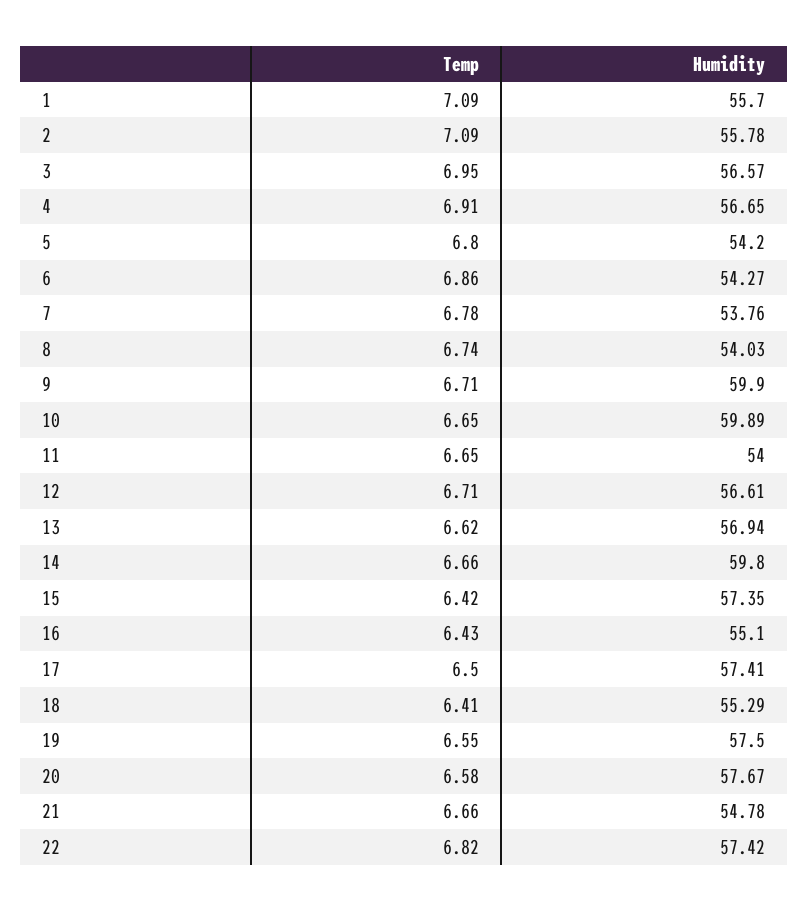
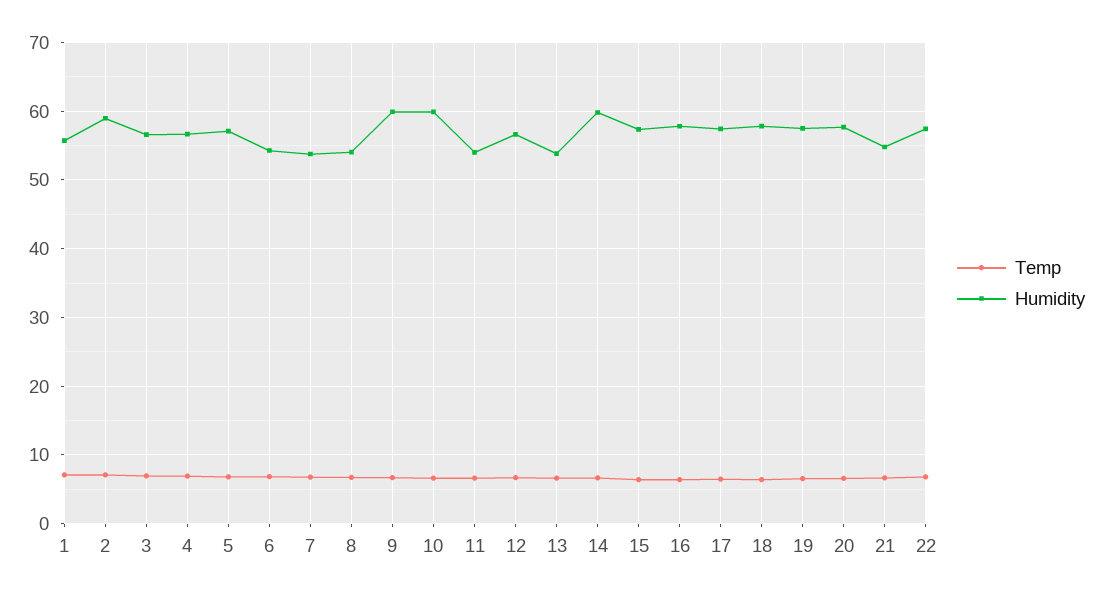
  {
    "Temp": {
      "1": 7.09,
      "2": 7.09,
      "3": 6.95,
      "4": 6.91,
      "5": 6.8,
      "6": 6.86,
      "7": 6.78,
      "8": 6.74,
      "9": 6.71,
      "10": 6.65,
      "11": 6.65,
      "12": 6.71,
      "13": 6.62,
      "14": 6.66,
      "15": 6.42,
      "16": 6.43,
      "17": 6.5,
      "18": 6.41,
      "19": 6.55,
      "20": 6.58,
      "21": 6.66,
      "22": 6.82
    },
    "Humidity": {
      "1": 55.7,
-     "2": 55.78,
+     "2": 59,
      "3": 56.57,
      "4": 56.65,
-     "5": 54.2,
+     "5": 57,
      "6": 54.27,
      "7": 53.76,
      "8": 54.03,
      "9": 59.9,
      "10": 59.89,
      "11": 54,
      "12": 56.61,
-     "13": 56.94,
+     "13": 54,
      "14": 59.8,
      "15": 57.35,
-     "16": 55.1,
+     "16": 58,
      "17": 57.41,
-     "18": 55.29,
+     "18": 58,
      "19": 57.5,
      "20": 57.67,
      "21": 54.78,
      "22": 57.42
    }
  }

